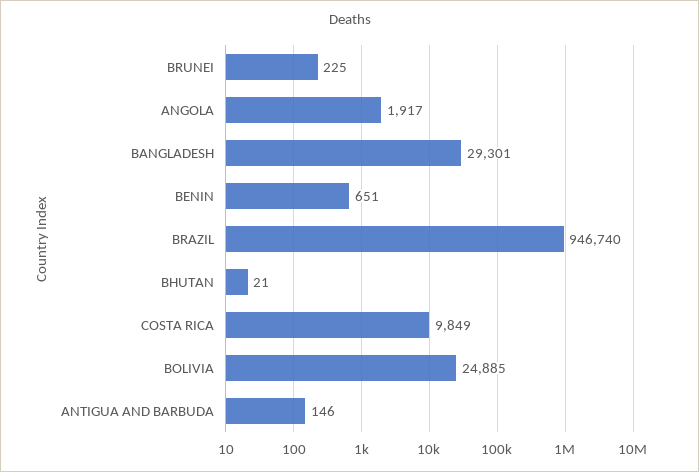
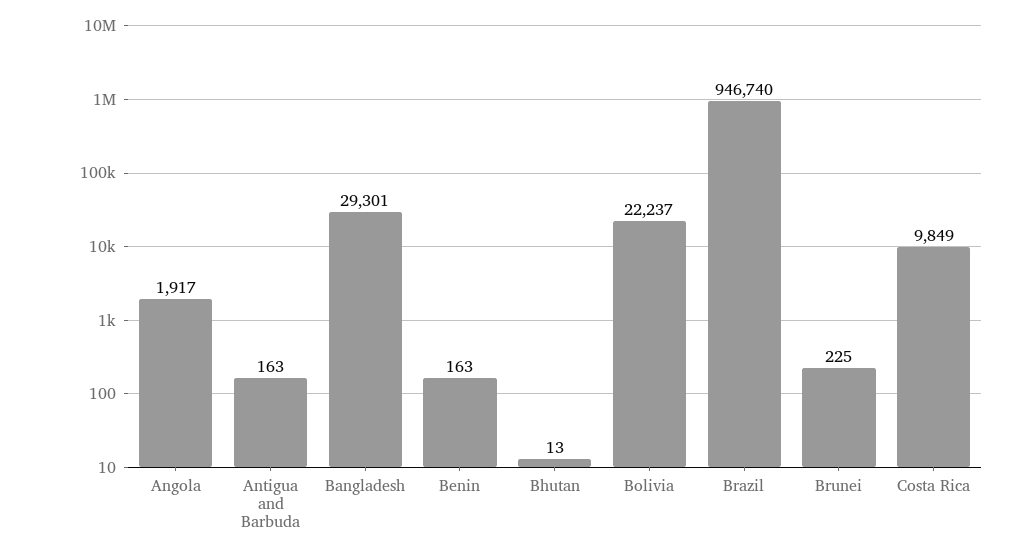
  {
    "BRUNEI": 225,
    "ANGOLA": 1917,
    "BANGLADESH": 29301,
-   "BENIN": 651,
+   "BENIN": 163,
    "BRAZIL": 946740,
-   "BHUTAN": 21,
+   "BHUTAN": 13,
    "COSTA RICA": 9849,
-   "BOLIVIA": 24885,
+   "BOLIVIA": 22237,
-   "ANTIGUA AND BARBUDA": 146
+   "ANTIGUA AND BARBUDA": 163
  }

